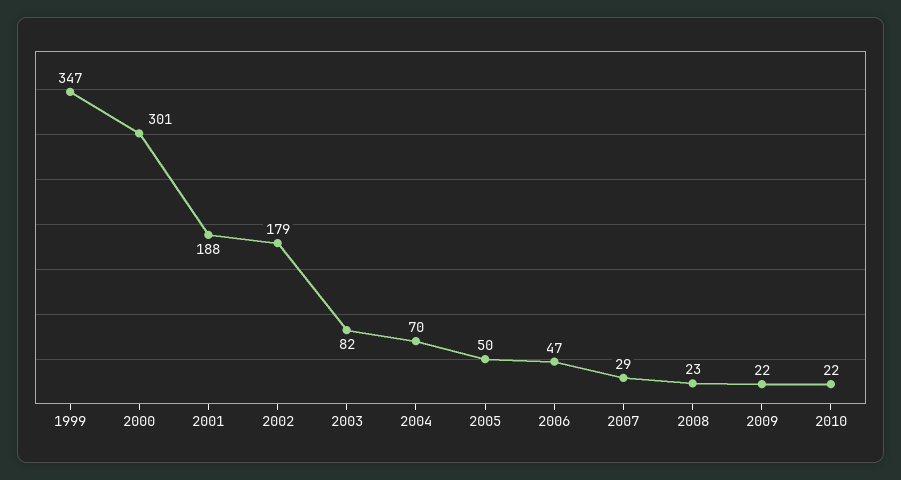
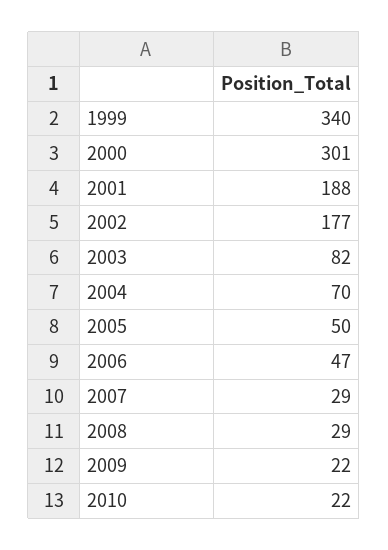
  {
-   "1999": 347,
+   "1999": 340,
    "2000": 301,
    "2001": 188,
-   "2002": 179,
+   "2002": 177,
    "2003": 82,
    "2004": 70,
    "2005": 50,
    "2006": 47,
    "2007": 29,
-   "2008": 23,
+   "2008": 29,
    "2009": 22,
    "2010": 22
  }

